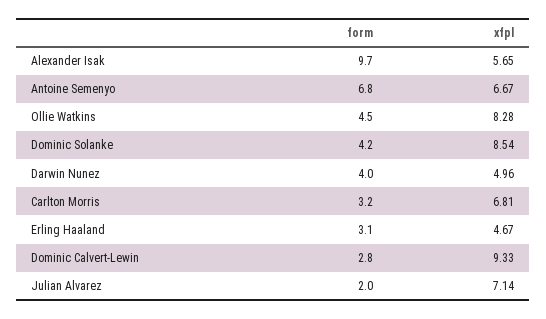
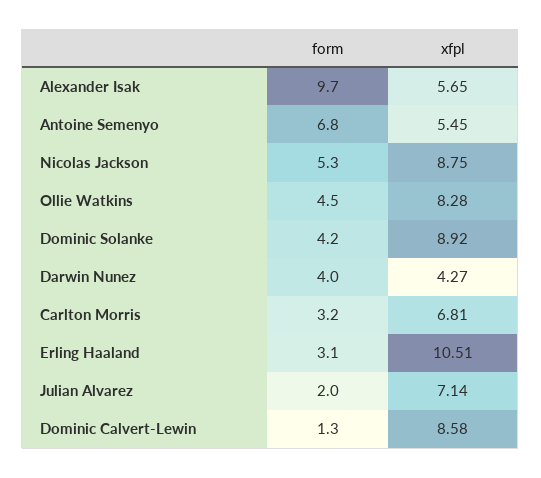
  {
    "form": {
      "Alexander Isak": 9.7,
      "Antoine Semenyo": 6.8,
      "Ollie Watkins": 4.5,
      "Dominic Solanke": 4.2,
      "Darwin Nunez": 4,
      "Carlton Morris": 3.2,
      "Erling Haaland": 3.1,
-     "Dominic Calvert-Lewin": 2.8,
+     "Dominic Calvert-Lewin": 1.3,
-     "Julian Alvarez": 2
+     "Julian Alvarez": 2,
+     "Nicolas Jackson": 5.3
    },
    "xfpl": {
      "Alexander Isak": 5.65,
-     "Antoine Semenyo": 6.67,
+     "Antoine Semenyo": 5.45,
      "Ollie Watkins": 8.28,
-     "Dominic Solanke": 8.54,
+     "Dominic Solanke": 8.92,
-     "Darwin Nunez": 4.96,
+     "Darwin Nunez": 4.27,
      "Carlton Morris": 6.81,
-     "Erling Haaland": 4.67,
+     "Erling Haaland": 10.51,
-     "Dominic Calvert-Lewin": 9.33,
+     "Dominic Calvert-Lewin": 8.58,
-     "Julian Alvarez": 7.14
+     "Julian Alvarez": 7.14,
+     "Nicolas Jackson": 8.75
    }
  }

